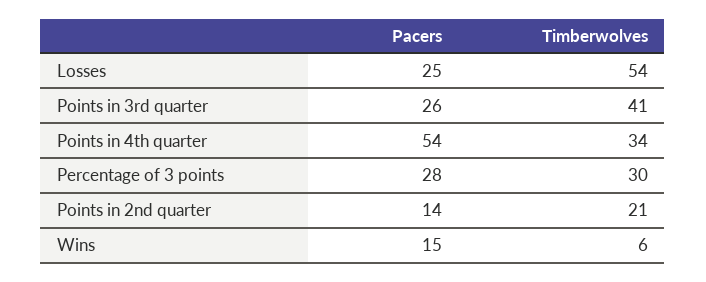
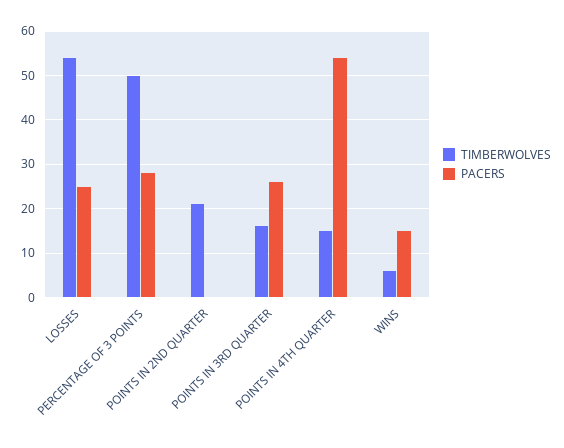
  {
    "Pacers": {
      "Losses": 25,
      "Points in 3rd quarter": 26,
      "Points in 4th quarter": 54,
      "Percentage of 3 points": 28,
-     "Points in 2nd quarter": 14,
+     "Points in 2nd quarter": 0,
      "Wins": 15
    },
    "Timberwolves": {
      "Losses": 54,
-     "Points in 3rd quarter": 41,
+     "Points in 3rd quarter": 15,
-     "Points in 4th quarter": 34,
+     "Points in 4th quarter": 15,
-     "Percentage of 3 points": 30,
+     "Percentage of 3 points": 50,
      "Points in 2nd quarter": 21,
      "Wins": 6
    }
  }

